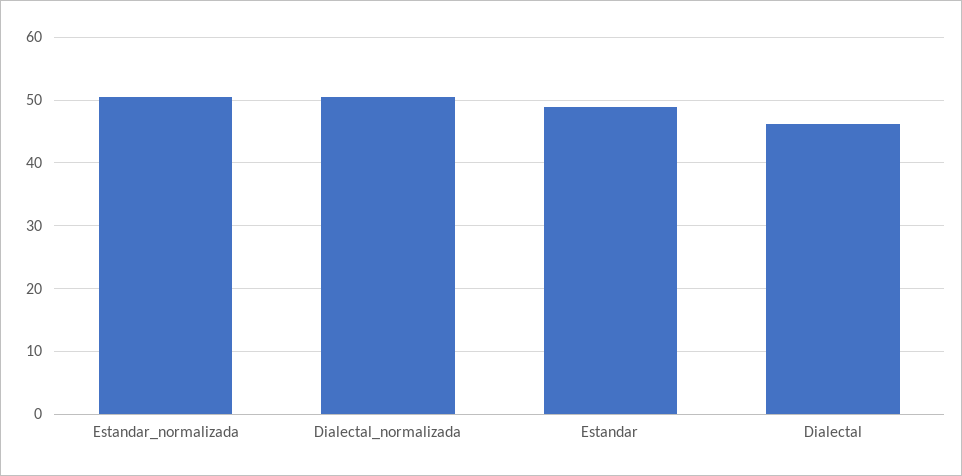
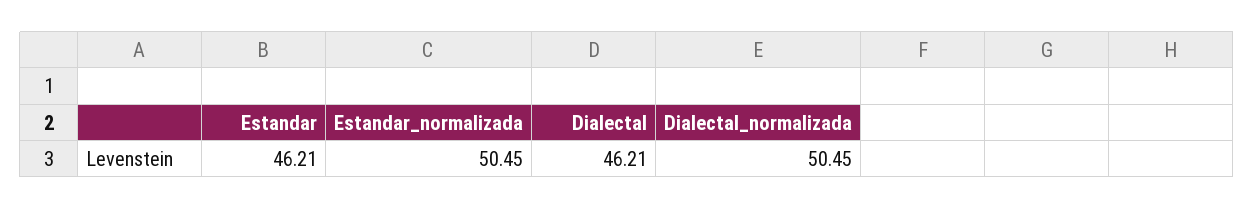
  {
    "Estandar_normalizada": 50.45,
    "Dialectal_normalizada": 50.45,
-   "Estandar": 49,
+   "Estandar": 46.21,
    "Dialectal": 46.21
  }

